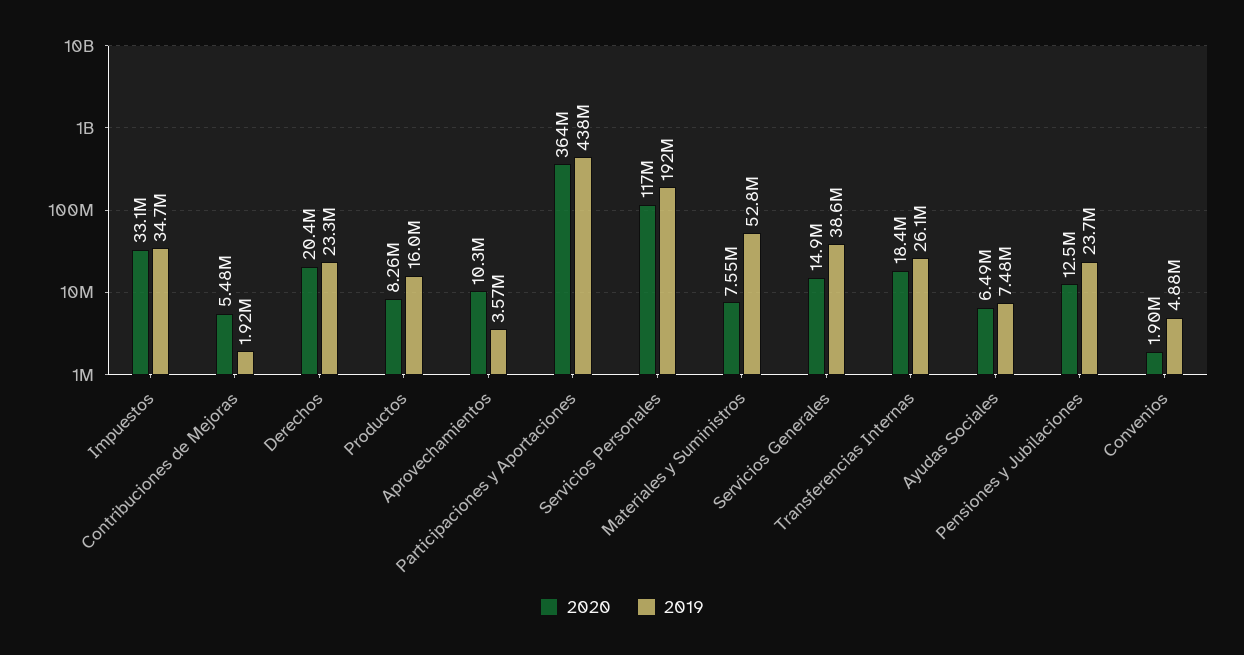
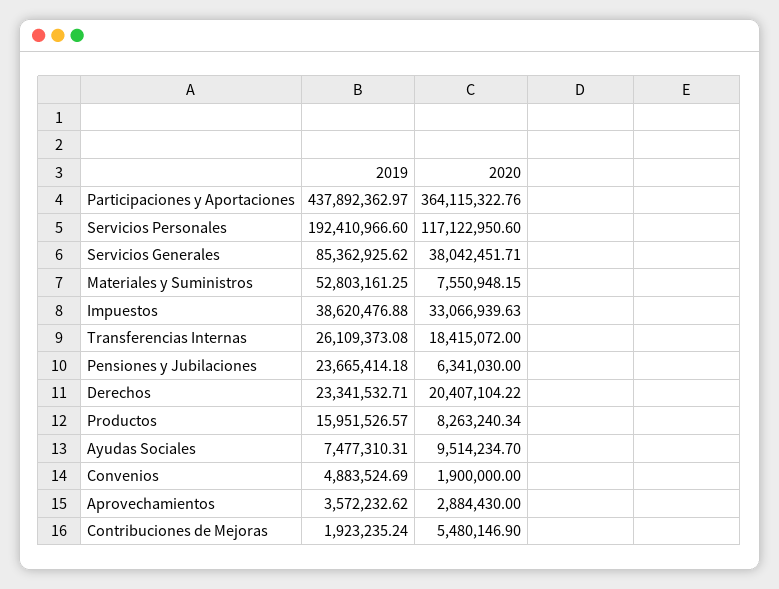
  {
    "2020": {
      "Impuestos": 33066939.63,
      "Contribuciones de Mejoras": 5480146.9,
      "Derechos": 20407104.22,
      "Productos": 8263240.34,
-     "Aprovechamientos": 10300000,
+     "Aprovechamientos": 2884430,
      "Participaciones y Aportaciones": 364115322.76,
      "Servicios Personales": 117122950.6,
      "Materiales y Suministros": 7550948.15,
-     "Servicios Generales": 14900000,
+     "Servicios Generales": 38042451.71,
      "Transferencias Internas": 18415072,
-     "Ayudas Sociales": 6490000,
+     "Ayudas Sociales": 9514234.7,
-     "Pensiones y Jubilaciones": 12500000,
+     "Pensiones y Jubilaciones": 6341030,
      "Convenios": 1900000
    },
    "2019": {
-     "Impuestos": 34700000,
+     "Impuestos": 38620476.88,
      "Contribuciones de Mejoras": 1923235.24,
      "Derechos": 23341532.71,
      "Productos": 15951526.57,
      "Aprovechamientos": 3572232.62,
      "Participaciones y Aportaciones": 437892362.97,
      "Servicios Personales": 192410966.6,
      "Materiales y Suministros": 52803161.25,
-     "Servicios Generales": 38600000,
+     "Servicios Generales": 85362925.62,
      "Transferencias Internas": 26109373.08,
      "Ayudas Sociales": 7477310.31,
      "Pensiones y Jubilaciones": 23665414.18,
      "Convenios": 4883524.69
    }
  }

